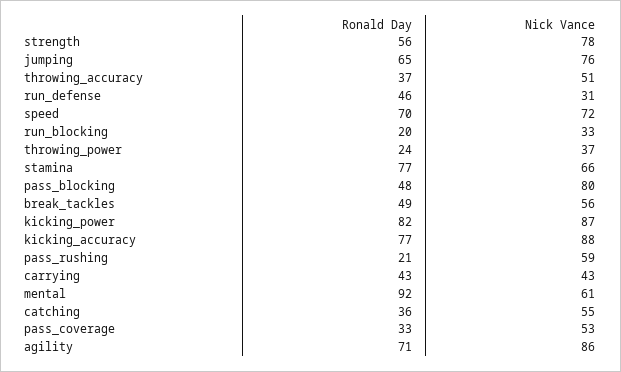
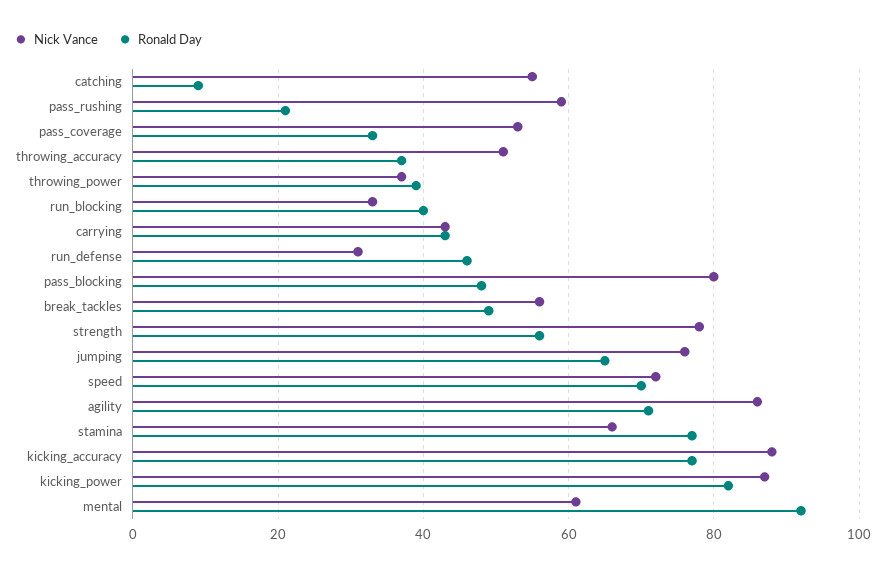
  {
    "Ronald Day": {
      "strength": 56,
      "jumping": 65,
      "throwing_accuracy": 37,
      "run_defense": 46,
      "speed": 70,
-     "run_blocking": 20,
+     "run_blocking": 40,
-     "throwing_power": 24,
+     "throwing_power": 40,
      "stamina": 77,
      "pass_blocking": 48,
      "break_tackles": 49,
      "kicking_power": 82,
      "kicking_accuracy": 77,
      "pass_rushing": 21,
      "carrying": 43,
      "mental": 92,
-     "catching": 36,
+     "catching": 10,
      "pass_coverage": 33,
      "agility": 71
    },
    "Nick Vance": {
      "strength": 78,
      "jumping": 76,
      "throwing_accuracy": 51,
      "run_defense": 31,
      "speed": 72,
      "run_blocking": 33,
      "throwing_power": 37,
      "stamina": 66,
      "pass_blocking": 80,
      "break_tackles": 56,
      "kicking_power": 87,
      "kicking_accuracy": 88,
      "pass_rushing": 59,
      "carrying": 43,
      "mental": 61,
      "catching": 55,
      "pass_coverage": 53,
      "agility": 86
    }
  }

